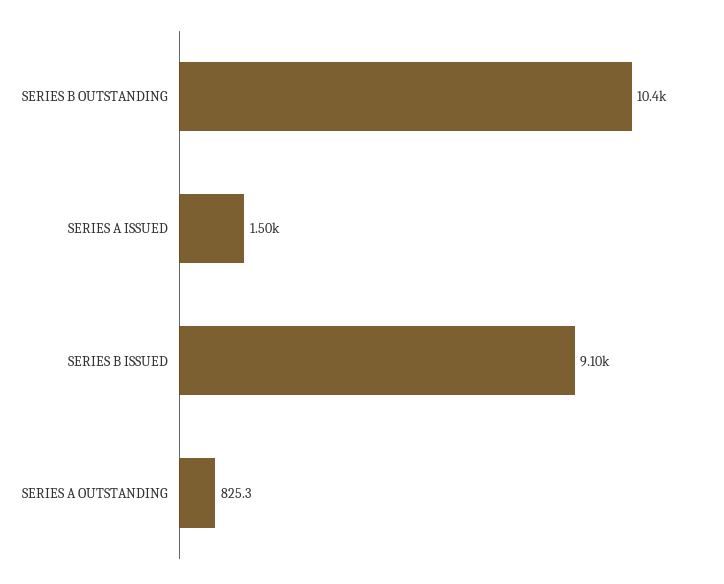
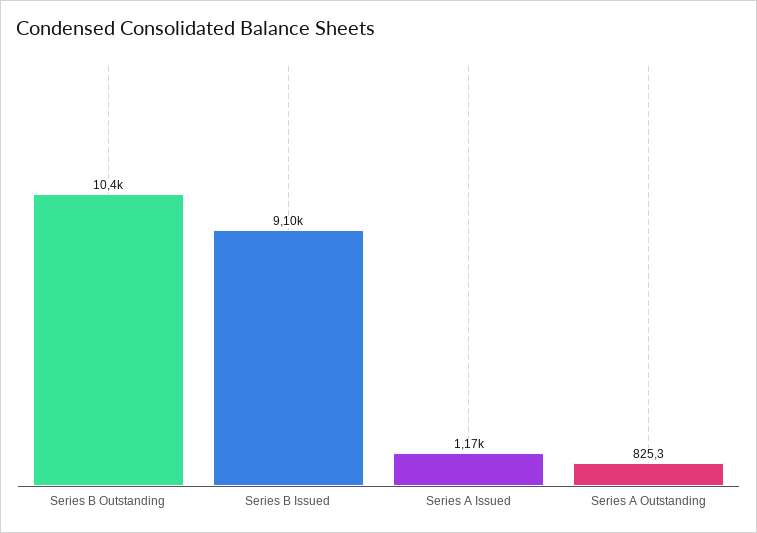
  {
    "SERIES B OUTSTANDING": 10400,
-   "SERIES A ISSUED": 1500,
+   "SERIES A ISSUED": 1170,
    "SERIES B ISSUED": 9100,
    "SERIES A OUTSTANDING": 825.3
  }

